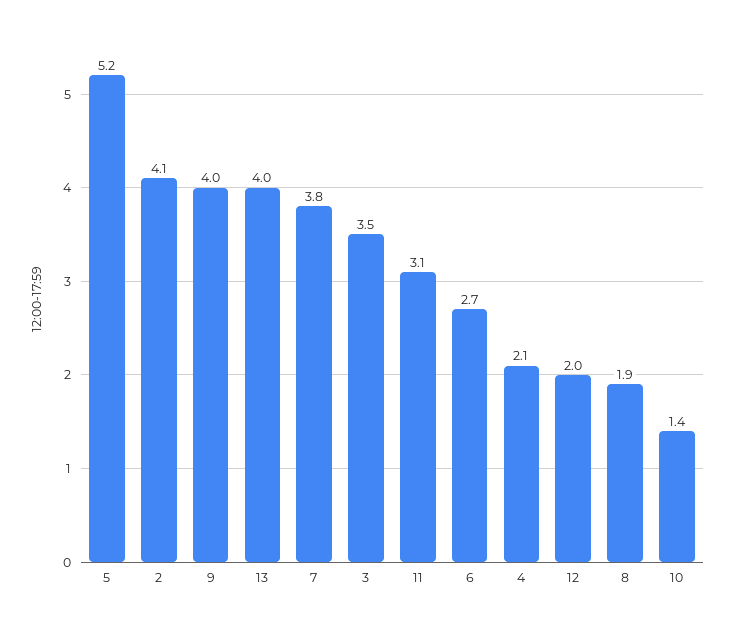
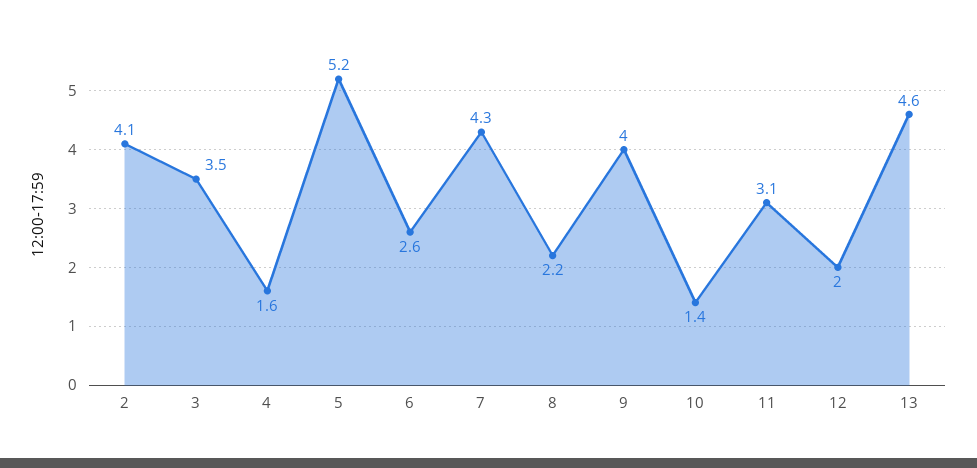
  {
    "5": 5.2,
    "2": 4.1,
    "9": 4,
-   "13": 4,
+   "13": 4.6,
-   "7": 3.8,
+   "7": 4.3,
    "3": 3.5,
    "11": 3.1,
-   "6": 2.7,
+   "6": 2.6,
-   "4": 2.1,
+   "4": 1.6,
    "12": 2,
-   "8": 1.9,
+   "8": 2.2,
    "10": 1.4
  }

